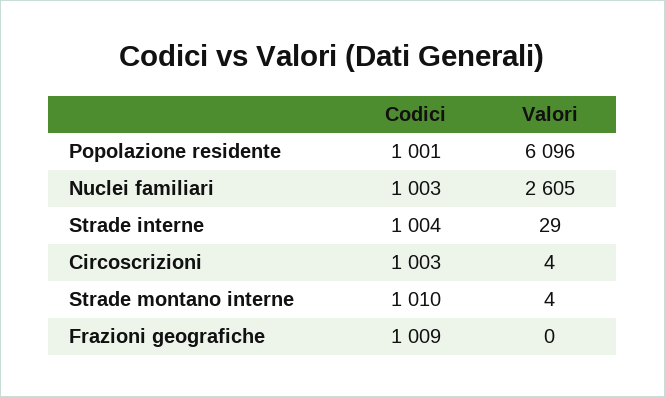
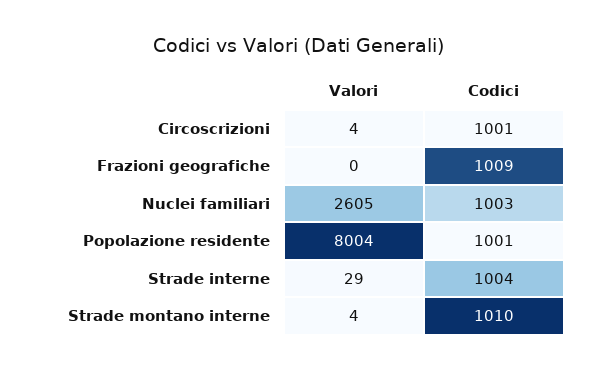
  {
    "Codici": {
      "Popolazione residente": 1001,
      "Nuclei familiari": 1003,
      "Strade interne": 1004,
-     "Circoscrizioni": 1003,
+     "Circoscrizioni": 1001,
      "Strade montano interne": 1010,
      "Frazioni geografiche": 1009
    },
    "Valori": {
-     "Popolazione residente": 6096,
+     "Popolazione residente": 8004,
      "Nuclei familiari": 2605,
      "Strade interne": 29,
      "Circoscrizioni": 4,
      "Strade montano interne": 4,
      "Frazioni geografiche": 0
    }
  }

